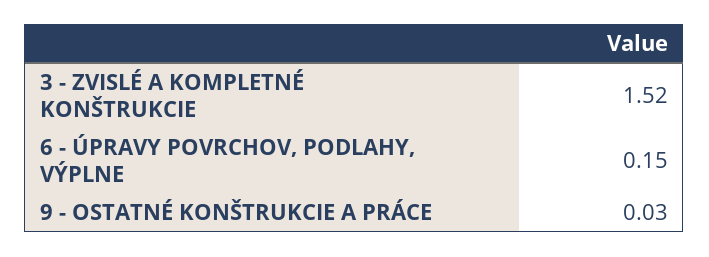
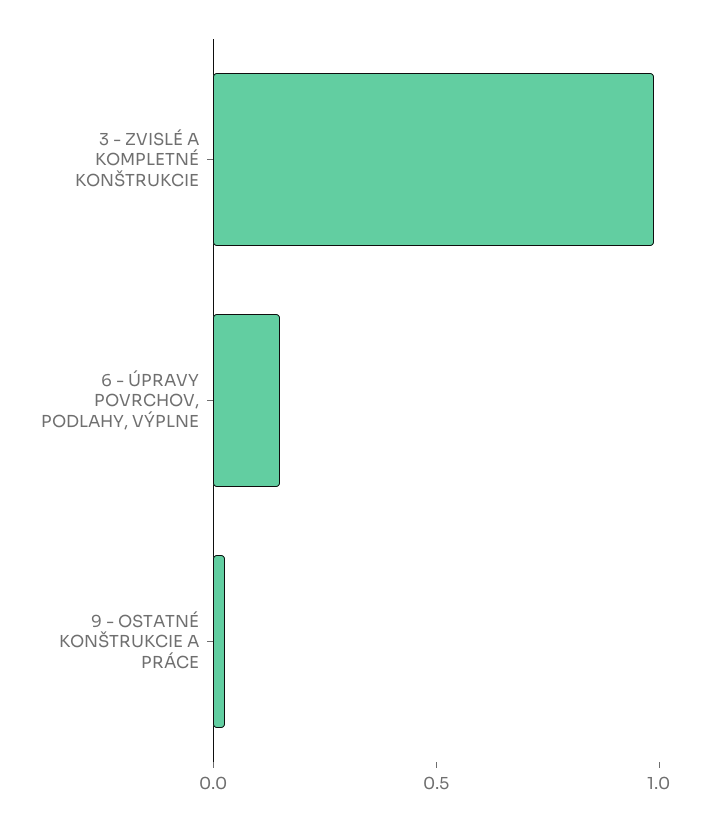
  {
-   "3 - ZVISLÉ A KOMPLETNÉ KONŠTRUKCIE": 1.52,
+   "3 - ZVISLÉ A KOMPLETNÉ KONŠTRUKCIE": 1,
    "6 - ÚPRAVY POVRCHOV, PODLAHY, VÝPLNE": 0.15,
    "9 - OSTATNÉ KONŠTRUKCIE A PRÁCE": 0.03
  }

